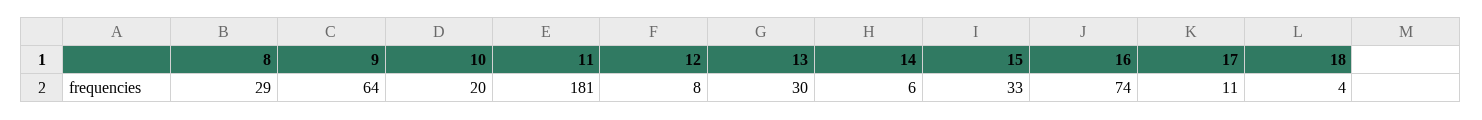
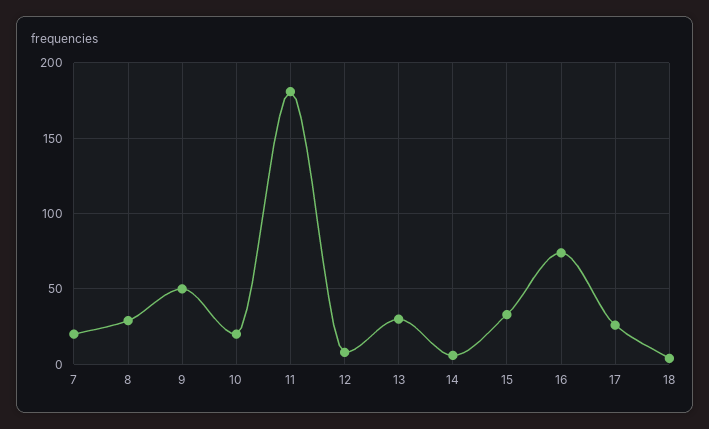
  {
    "8": 29,
-   "9": 64,
+   "9": 50,
    "10": 20,
    "11": 181,
    "12": 8,
    "13": 30,
    "14": 6,
    "15": 33,
    "16": 74,
-   "17": 11,
+   "17": 25,
-   "18": 4
+   "18": 4,
+   "7": 20
  }

